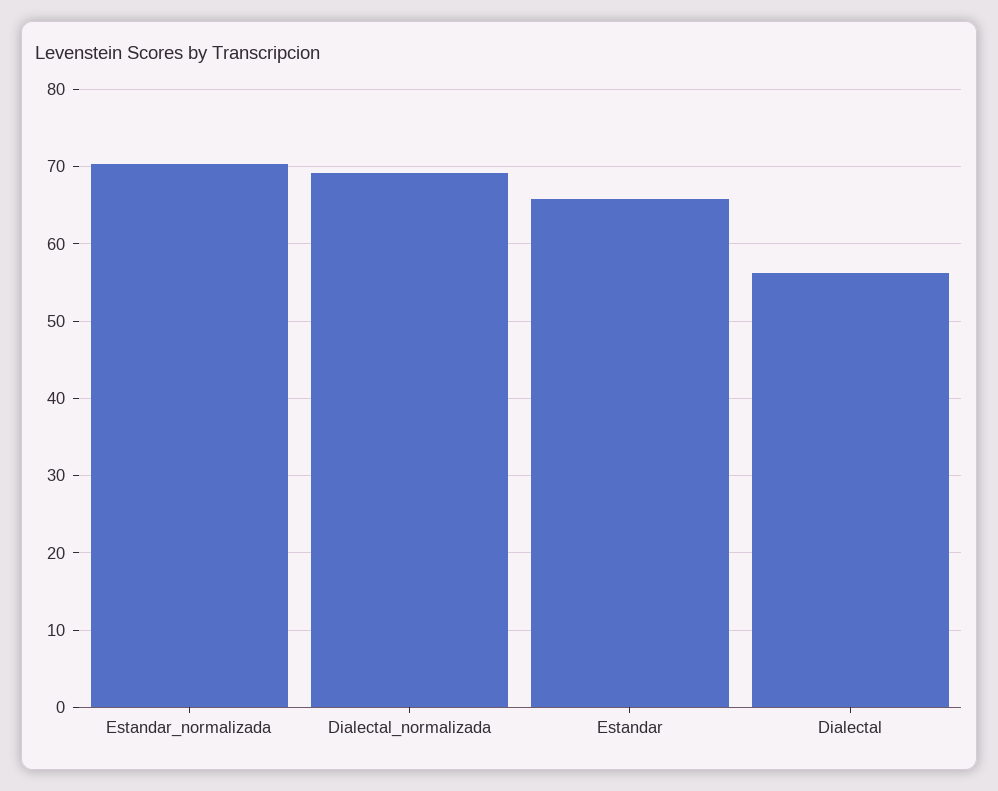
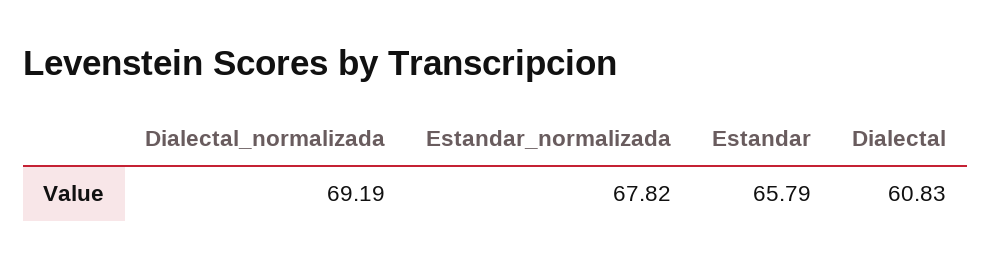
  {
-   "Estandar_normalizada": 70,
+   "Estandar_normalizada": 67.82,
    "Dialectal_normalizada": 69.19,
    "Estandar": 65.79,
-   "Dialectal": 56
+   "Dialectal": 60.83
  }

